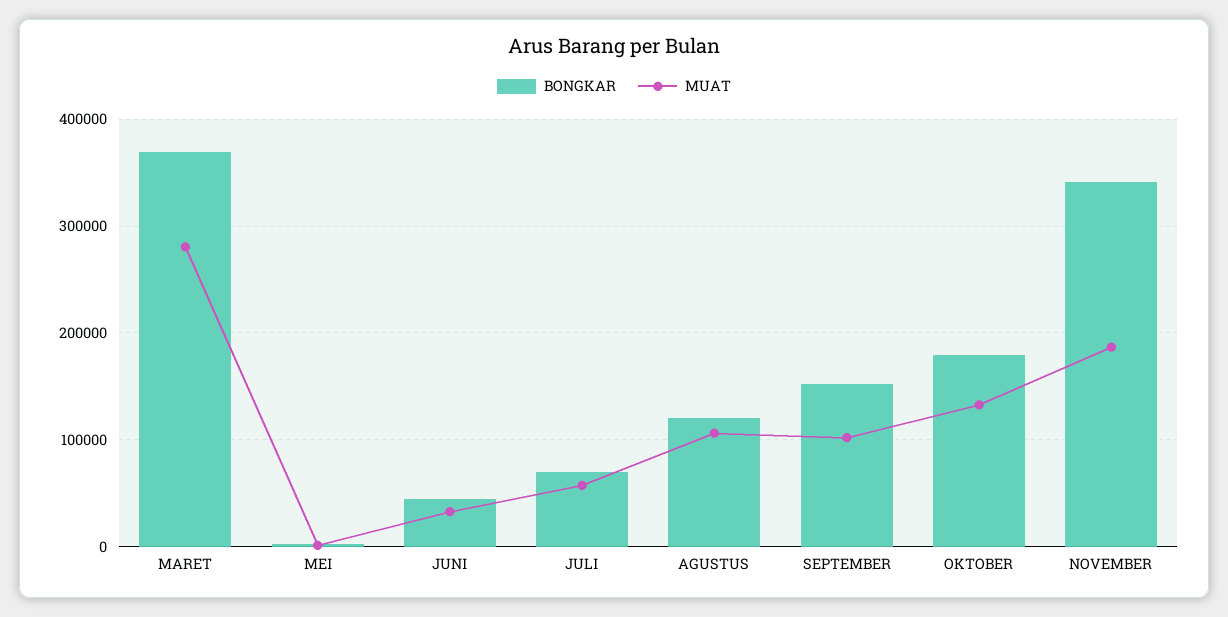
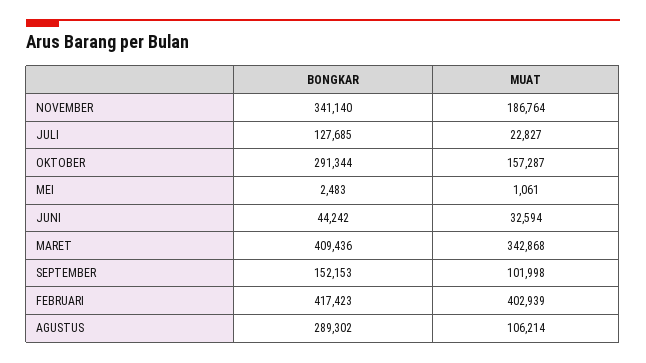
  {
    "BONGKAR": {
-     "MARET": 370000,
+     "MARET": 409436,
      "MEI": 2483,
      "JUNI": 44242,
-     "JULI": 70000,
+     "JULI": 127685,
-     "AGUSTUS": 120000,
+     "AGUSTUS": 289302,
      "SEPTEMBER": 152153,
-     "OKTOBER": 180000,
+     "OKTOBER": 291344,
-     "NOVEMBER": 341140
+     "NOVEMBER": 341140,
+     "FEBRUARI": 417423
    },
    "MUAT": {
-     "MARET": 280000,
+     "MARET": 342868,
      "MEI": 1061,
      "JUNI": 32594,
-     "JULI": 60000,
+     "JULI": 22827,
      "AGUSTUS": 106214,
      "SEPTEMBER": 101998,
-     "OKTOBER": 130000,
+     "OKTOBER": 157287,
-     "NOVEMBER": 186764
+     "NOVEMBER": 186764,
+     "FEBRUARI": 402939
    }
  }

